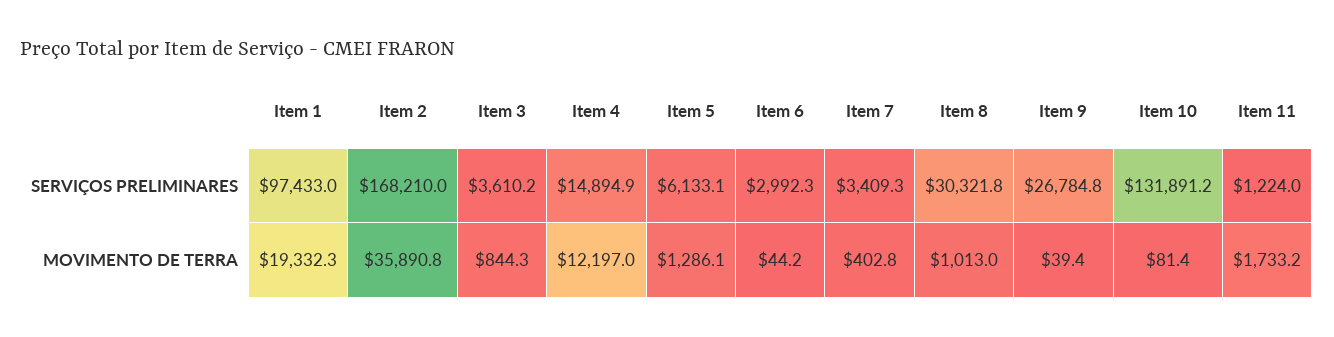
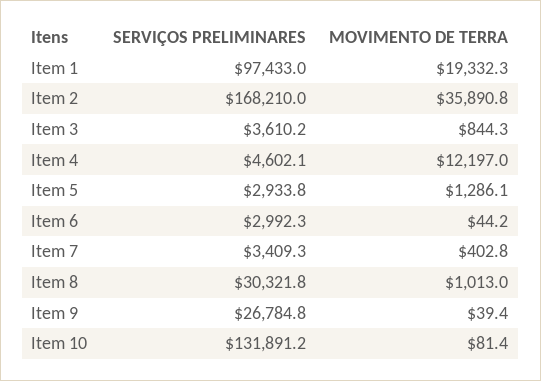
  {
    "Item 1": {
      "SERVIÇOS PRELIMINARES": 97433,
      "MOVIMENTO DE TERRA": 19332.3
    },
    "Item 2": {
      "SERVIÇOS PRELIMINARES": 168210,
      "MOVIMENTO DE TERRA": 35890.8
    },
    "Item 3": {
      "SERVIÇOS PRELIMINARES": 3610.2,
      "MOVIMENTO DE TERRA": 844.3
    },
    "Item 4": {
-     "SERVIÇOS PRELIMINARES": 14894.9,
+     "SERVIÇOS PRELIMINARES": 4602.1,
      "MOVIMENTO DE TERRA": 12197
    },
    "Item 5": {
-     "SERVIÇOS PRELIMINARES": 6133.1,
+     "SERVIÇOS PRELIMINARES": 2933.8,
      "MOVIMENTO DE TERRA": 1286.1
    },
    "Item 6": {
      "SERVIÇOS PRELIMINARES": 2992.3,
      "MOVIMENTO DE TERRA": 44.2
    },
    "Item 7": {
      "SERVIÇOS PRELIMINARES": 3409.3,
      "MOVIMENTO DE TERRA": 402.8
    },
    "Item 8": {
      "SERVIÇOS PRELIMINARES": 30321.8,
      "MOVIMENTO DE TERRA": 1013
    },
    "Item 9": {
      "SERVIÇOS PRELIMINARES": 26784.8,
      "MOVIMENTO DE TERRA": 39.4
    },
    "Item 10": {
      "SERVIÇOS PRELIMINARES": 131891.2,
      "MOVIMENTO DE TERRA": 81.4
-   },
+   }
-   "Item 11": {
-     "SERVIÇOS PRELIMINARES": 1224,
-     "MOVIMENTO DE TERRA": 1733.2
-   }
  }

